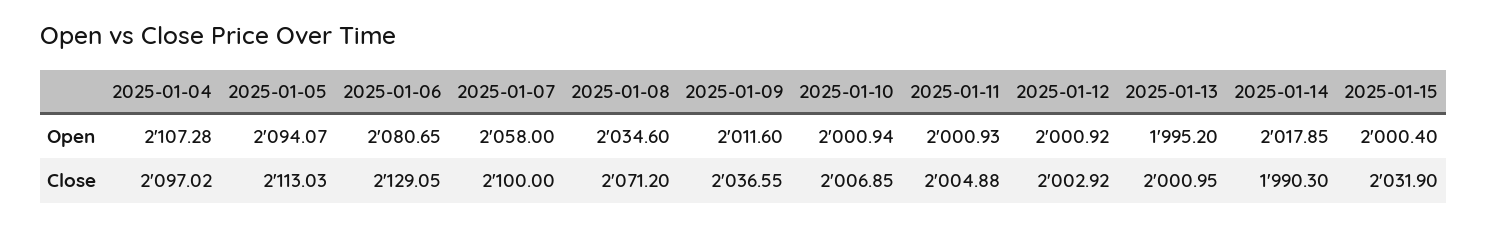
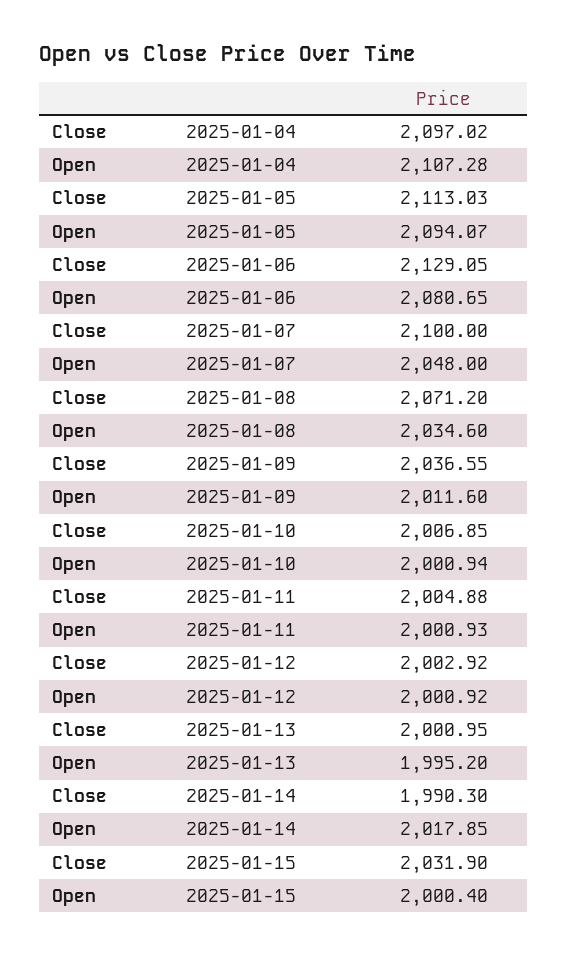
  {
    "2025-01-04": {
      "Open": 2107.28,
      "Close": 2097.02
    },
    "2025-01-05": {
      "Open": 2094.07,
      "Close": 2113.03
    },
    "2025-01-06": {
      "Open": 2080.65,
      "Close": 2129.05
    },
    "2025-01-07": {
-     "Open": 2058,
+     "Open": 2048,
      "Close": 2100
    },
    "2025-01-08": {
      "Open": 2034.6,
      "Close": 2071.2
    },
    "2025-01-09": {
      "Open": 2011.6,
      "Close": 2036.55
    },
    "2025-01-10": {
      "Open": 2000.94,
      "Close": 2006.85
    },
    "2025-01-11": {
      "Open": 2000.93,
      "Close": 2004.88
    },
    "2025-01-12": {
      "Open": 2000.92,
      "Close": 2002.92
    },
    "2025-01-13": {
      "Open": 1995.2,
      "Close": 2000.95
    },
    "2025-01-14": {
      "Open": 2017.85,
      "Close": 1990.3
    },
    "2025-01-15": {
      "Open": 2000.4,
      "Close": 2031.9
    }
  }

